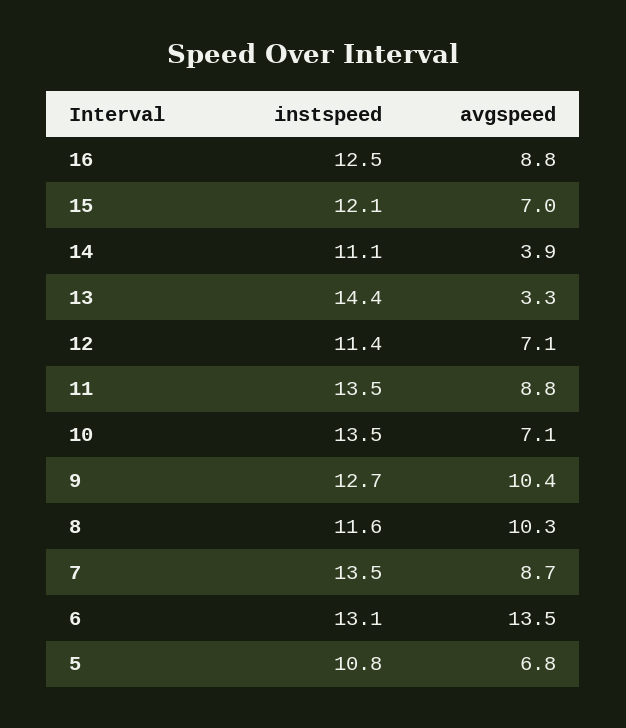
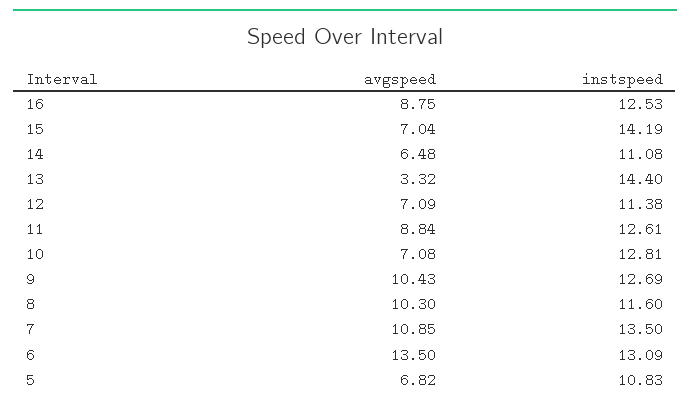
  {
    "instspeed": {
      "16": 12.53,
-     "15": 12.1,
+     "15": 14.19,
      "14": 11.08,
      "13": 14.4,
      "12": 11.38,
-     "11": 13.5,
+     "11": 12.61,
-     "10": 13.5,
+     "10": 12.81,
      "9": 12.69,
      "8": 11.6,
      "7": 13.5,
      "6": 13.09,
      "5": 10.83
    },
    "avgspeed": {
      "16": 8.75,
      "15": 7.04,
-     "14": 3.9,
+     "14": 6.48,
      "13": 3.32,
      "12": 7.09,
      "11": 8.84,
      "10": 7.08,
      "9": 10.43,
      "8": 10.3,
-     "7": 8.7,
+     "7": 10.85,
      "6": 13.5,
      "5": 6.82
    }
  }

